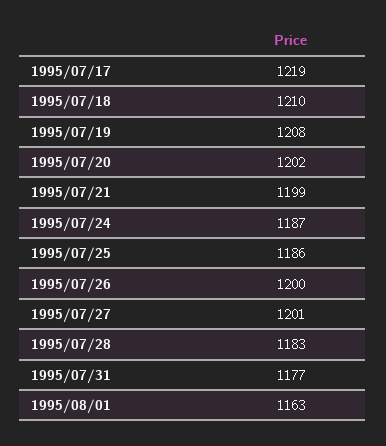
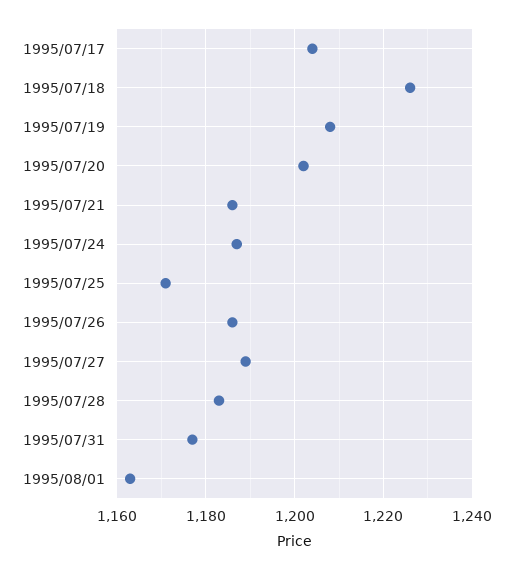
  {
-   "1995/07/17": 1219,
+   "1995/07/17": 1205,
-   "1995/07/18": 1210,
+   "1995/07/18": 1225,
    "1995/07/19": 1208,
    "1995/07/20": 1202,
-   "1995/07/21": 1199,
+   "1995/07/21": 1185,
    "1995/07/24": 1187,
-   "1995/07/25": 1186,
+   "1995/07/25": 1170,
-   "1995/07/26": 1200,
+   "1995/07/26": 1185,
-   "1995/07/27": 1201,
+   "1995/07/27": 1190,
    "1995/07/28": 1183,
    "1995/07/31": 1177,
    "1995/08/01": 1163
  }

